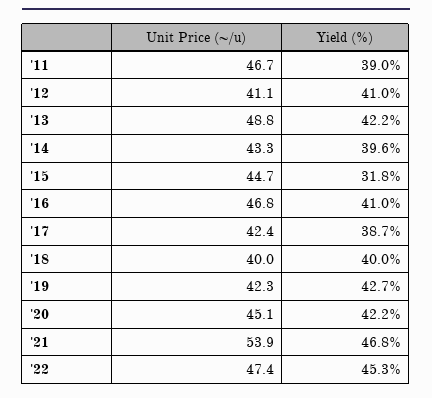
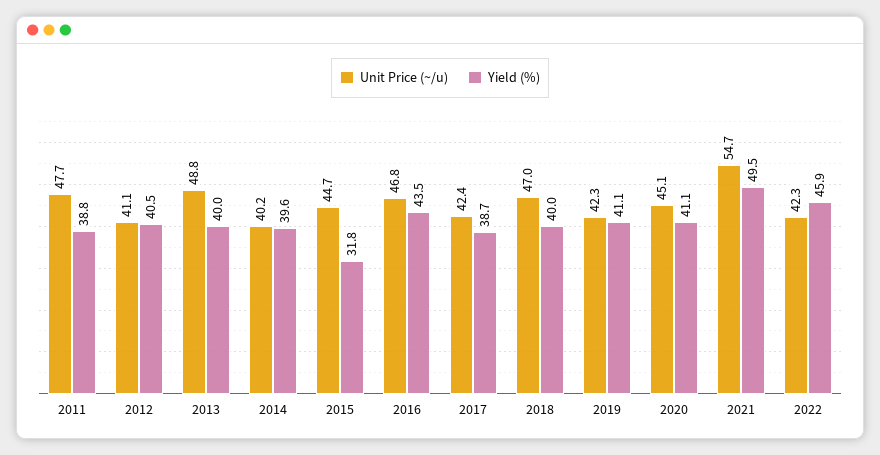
  {
    "Unit Price (~/u)": {
-     "'11": 46.7,
+     "'11": 47.7,
      "'12": 41.1,
      "'13": 48.8,
-     "'14": 43.3,
+     "'14": 40.2,
      "'15": 44.7,
      "'16": 46.8,
      "'17": 42.4,
-     "'18": 40,
+     "'18": 47,
      "'19": 42.3,
      "'20": 45.1,
-     "'21": 53.9,
+     "'21": 54.7,
-     "'22": 47.4
+     "'22": 42.3
    },
    "Yield (%)": {
-     "'11": 39,
+     "'11": 38.8,
-     "'12": 41,
+     "'12": 40.5,
-     "'13": 42.2,
+     "'13": 40,
      "'14": 39.6,
      "'15": 31.8,
-     "'16": 41,
+     "'16": 43.5,
      "'17": 38.7,
      "'18": 40,
-     "'19": 42.7,
+     "'19": 41.1,
-     "'20": 42.2,
+     "'20": 41.1,
-     "'21": 46.8,
+     "'21": 49.5,
-     "'22": 45.3
+     "'22": 45.9
    }
  }

